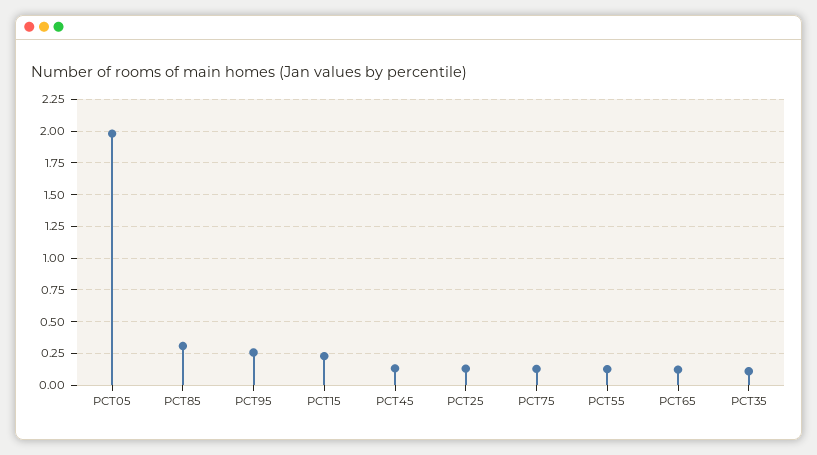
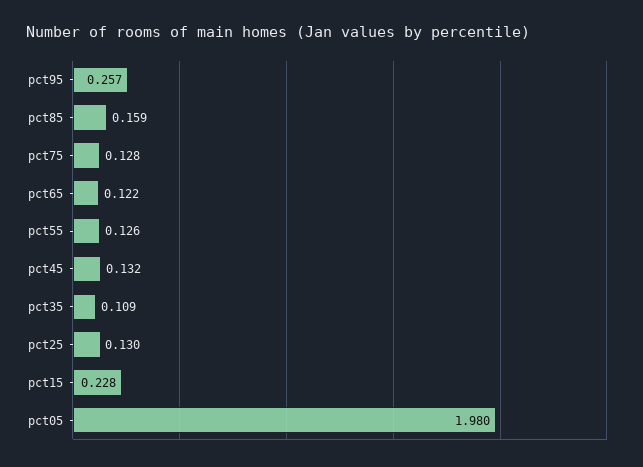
  {
    "PCT05": 1.98,
-   "PCT85": 0.3,
+   "PCT85": 0.159,
    "PCT95": 0.257,
    "PCT15": 0.228,
    "PCT45": 0.132,
    "PCT25": 0.13,
    "PCT75": 0.128,
    "PCT55": 0.126,
    "PCT65": 0.122,
    "PCT35": 0.109
  }

